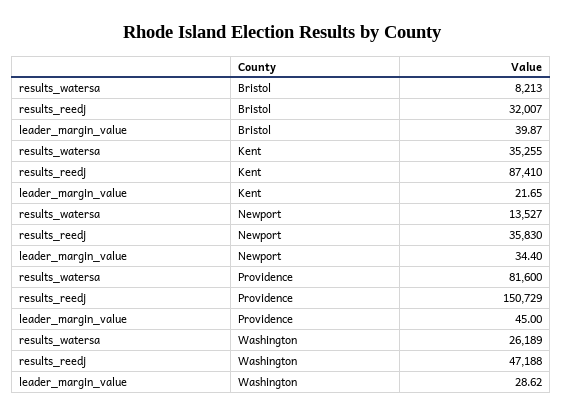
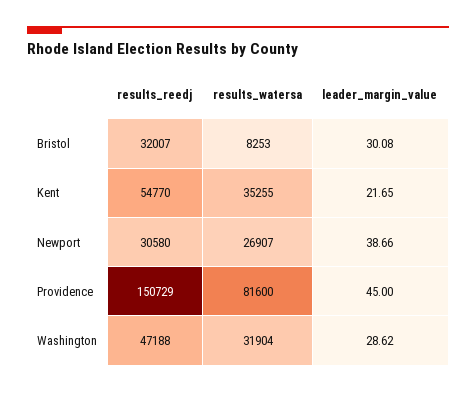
  {
    "results_watersa": {
-     "Bristol": 8213,
+     "Bristol": 8253,
      "Kent": 35255,
-     "Newport": 13527,
+     "Newport": 26907,
      "Providence": 81600,
-     "Washington": 26189
+     "Washington": 31904
    },
    "results_reedj": {
      "Bristol": 32007,
-     "Kent": 87410,
+     "Kent": 54770,
-     "Newport": 35830,
+     "Newport": 30580,
      "Providence": 150729,
      "Washington": 47188
    },
    "leader_margin_value": {
-     "Bristol": 39.87,
+     "Bristol": 30.08,
      "Kent": 21.65,
-     "Newport": 34.4,
+     "Newport": 38.66,
      "Providence": 45,
      "Washington": 28.62
    }
  }

